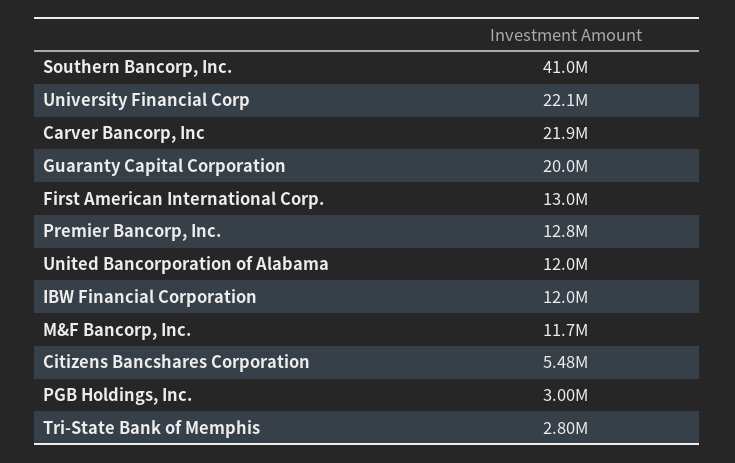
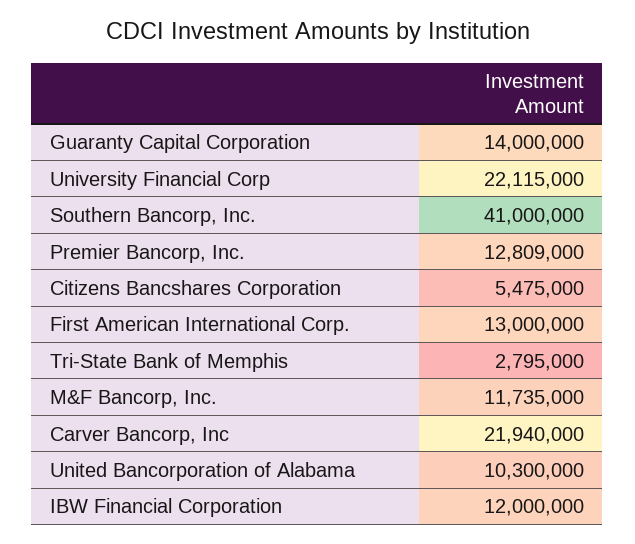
  {
    "Southern Bancorp, Inc.": 41000000,
    "University Financial Corp": 22115000,
    "Carver Bancorp, Inc": 21940000,
-   "Guaranty Capital Corporation": 20000000,
+   "Guaranty Capital Corporation": 14000000,
    "First American International Corp.": 13000000,
    "Premier Bancorp, Inc.": 12809000,
-   "United Bancorporation of Alabama": 12000000,
+   "United Bancorporation of Alabama": 10300000,
    "IBW Financial Corporation": 12000000,
    "M&F Bancorp, Inc.": 11735000,
    "Citizens Bancshares Corporation": 5475000,
-   "PGB Holdings, Inc.": 3000000,
    "Tri-State Bank of Memphis": 2795000
  }

